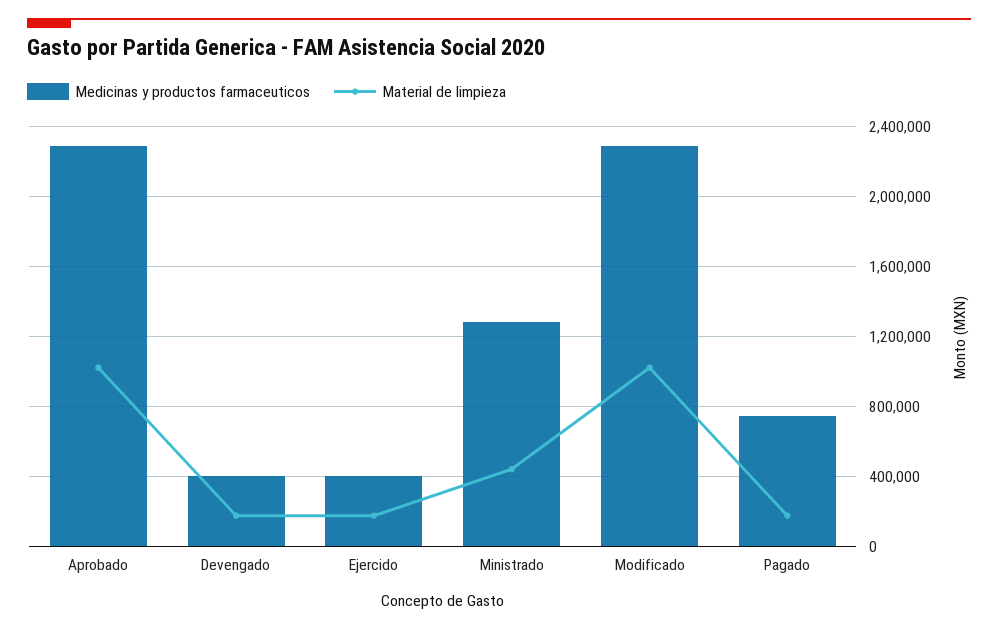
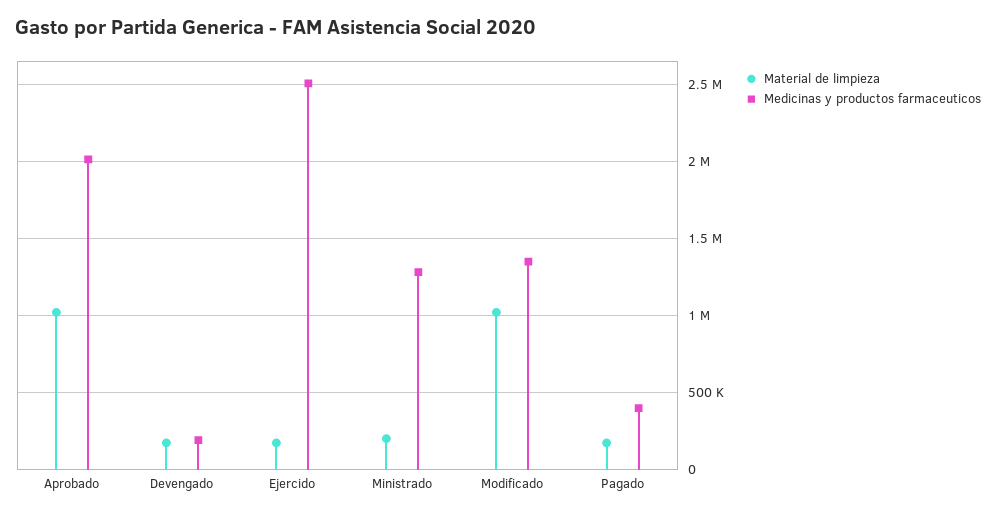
  {
    "Medicinas y productos farmaceuticos": {
-     "Aprobado": 2300000,
+     "Aprobado": 2000000,
-     "Devengado": 400000,
+     "Devengado": 200000,
-     "Ejercido": 400000,
+     "Ejercido": 2500000,
      "Ministrado": 1300000,
-     "Modificado": 2300000,
+     "Modificado": 1350000,
-     "Pagado": 750000
+     "Pagado": 400000
    },
    "Material de limpieza": {
      "Aprobado": 1000000,
      "Devengado": 200000,
      "Ejercido": 200000,
-     "Ministrado": 450000,
+     "Ministrado": 200000,
      "Modificado": 1000000,
      "Pagado": 200000
    }
  }

